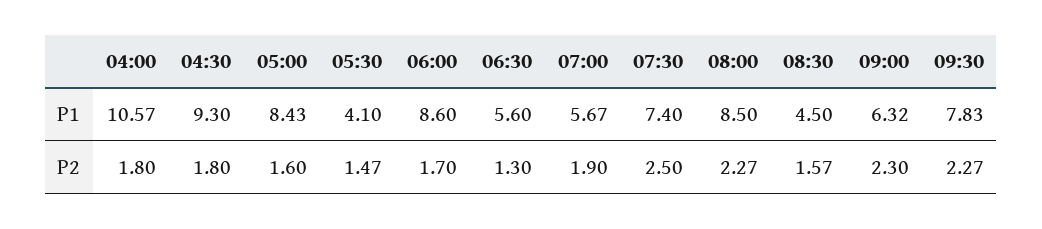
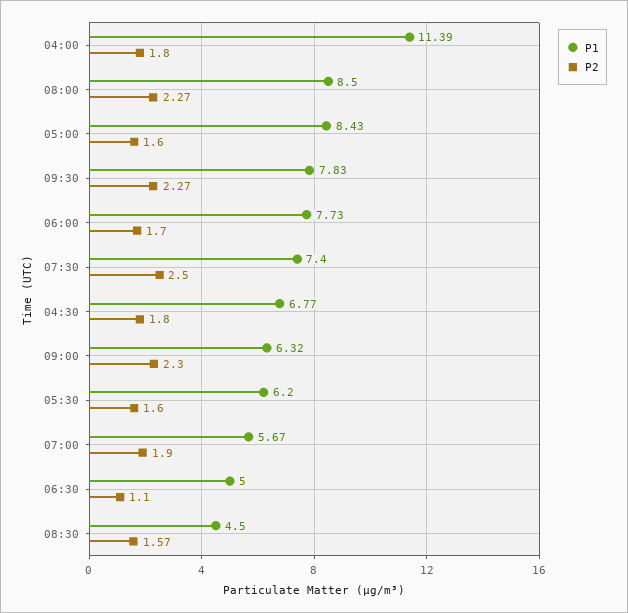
  {
    "P1": {
-     "04:00": 10.57,
+     "04:00": 11.39,
-     "04:30": 9.3,
+     "04:30": 6.77,
      "05:00": 8.43,
-     "05:30": 4.1,
+     "05:30": 6.2,
-     "06:00": 8.6,
+     "06:00": 7.73,
-     "06:30": 5.6,
+     "06:30": 5,
      "07:00": 5.67,
      "07:30": 7.4,
      "08:00": 8.5,
      "08:30": 4.5,
      "09:00": 6.32,
      "09:30": 7.83
    },
    "P2": {
      "04:00": 1.8,
      "04:30": 1.8,
      "05:00": 1.6,
-     "05:30": 1.47,
+     "05:30": 1.6,
      "06:00": 1.7,
-     "06:30": 1.3,
+     "06:30": 1.1,
      "07:00": 1.9,
      "07:30": 2.5,
      "08:00": 2.27,
      "08:30": 1.57,
      "09:00": 2.3,
      "09:30": 2.27
    }
  }

